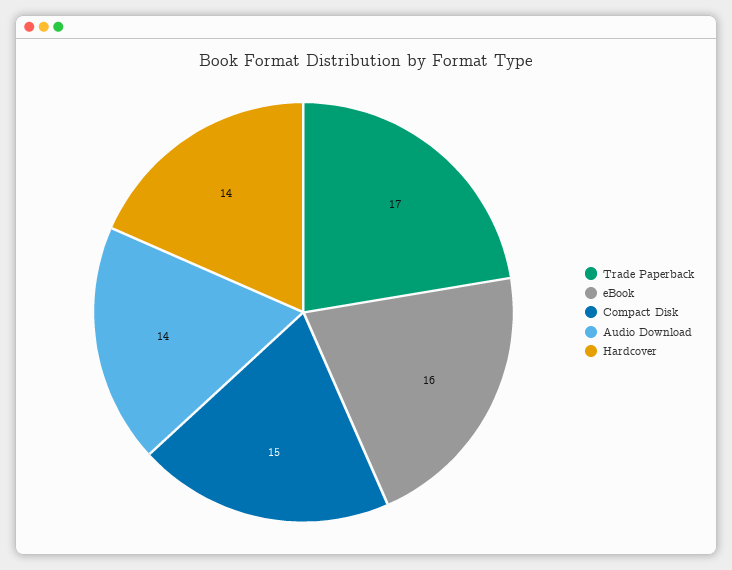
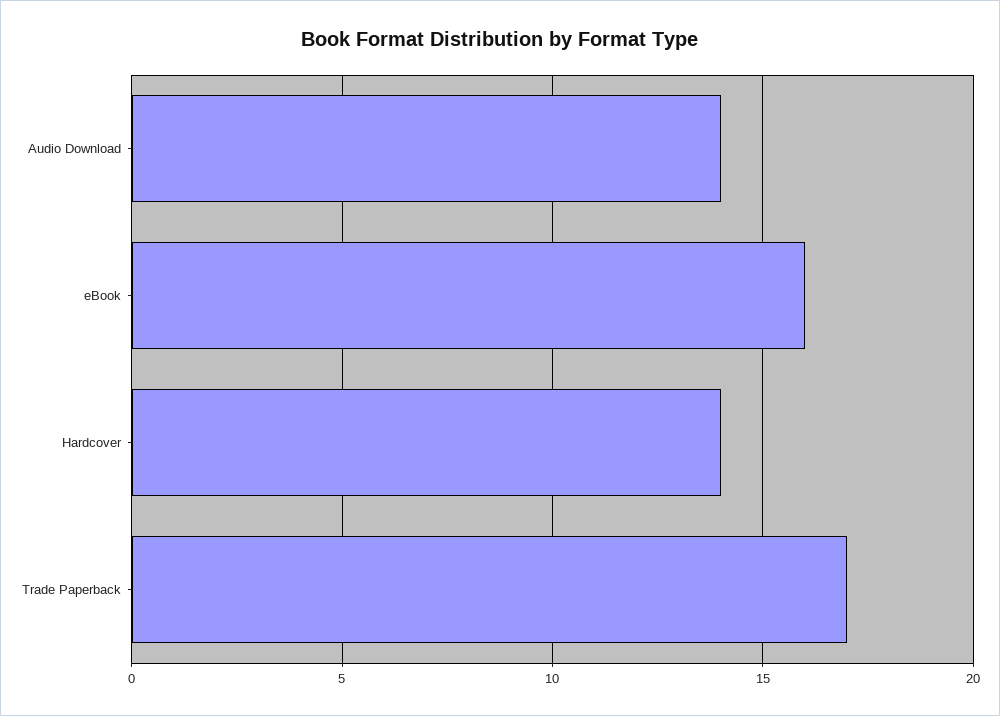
  {
    "Trade Paperback": 17,
    "eBook": 16,
-   "Compact Disk": 15,
    "Audio Download": 14,
    "Hardcover": 14
  }

